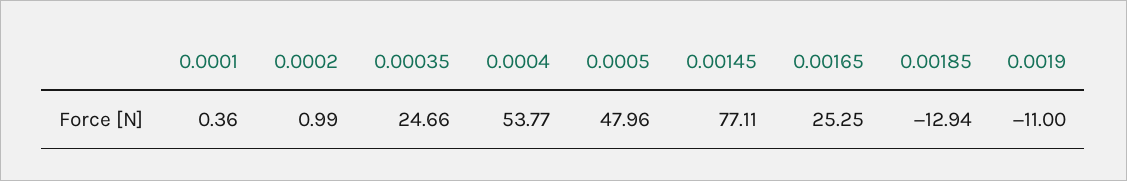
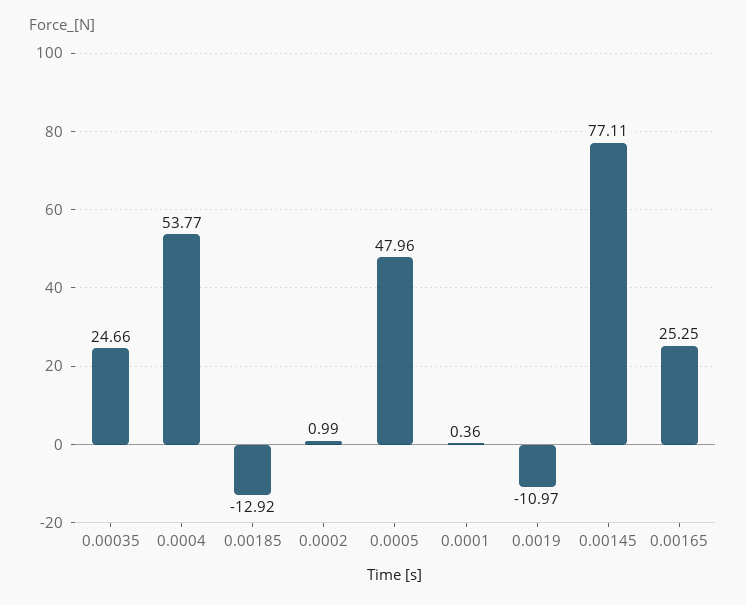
  {
    "0.0001": 0.36,
    "0.0002": 0.99,
    "0.00035": 24.66,
    "0.0004": 53.77,
    "0.0005": 47.96,
    "0.00145": 77.11,
    "0.00165": 25.25,
-   "0.00185": -12.94,
+   "0.00185": -12.92,
-   "0.0019": -11
+   "0.0019": -10.97
  }

